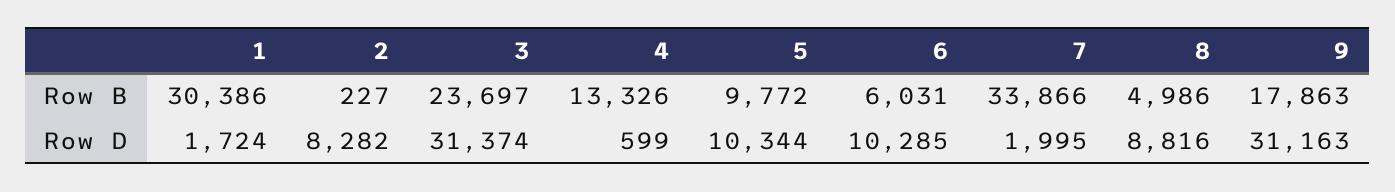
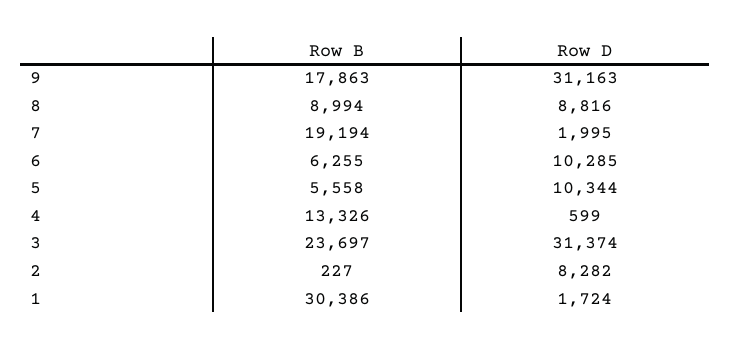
  {
    "1": {
      "Row B": 30386,
      "Row D": 1724
    },
    "2": {
      "Row B": 227,
      "Row D": 8282
    },
    "3": {
      "Row B": 23697,
      "Row D": 31374
    },
    "4": {
      "Row B": 13326,
      "Row D": 599
    },
    "5": {
-     "Row B": 9772,
+     "Row B": 5558,
      "Row D": 10344
    },
    "6": {
-     "Row B": 6031,
+     "Row B": 6255,
      "Row D": 10285
    },
    "7": {
-     "Row B": 33866,
+     "Row B": 19194,
      "Row D": 1995
    },
    "8": {
-     "Row B": 4986,
+     "Row B": 8994,
      "Row D": 8816
    },
    "9": {
      "Row B": 17863,
      "Row D": 31163
    }
  }

